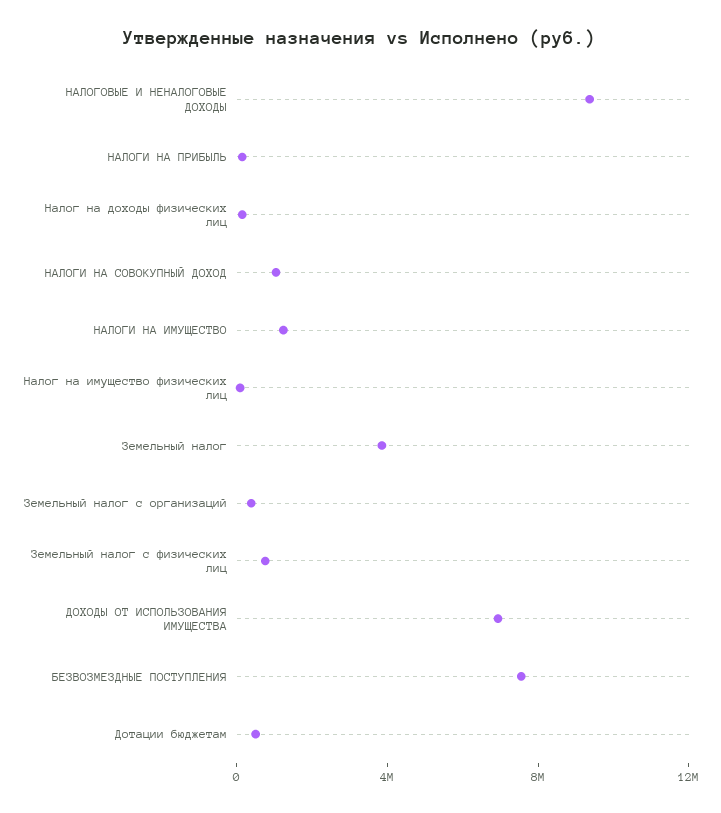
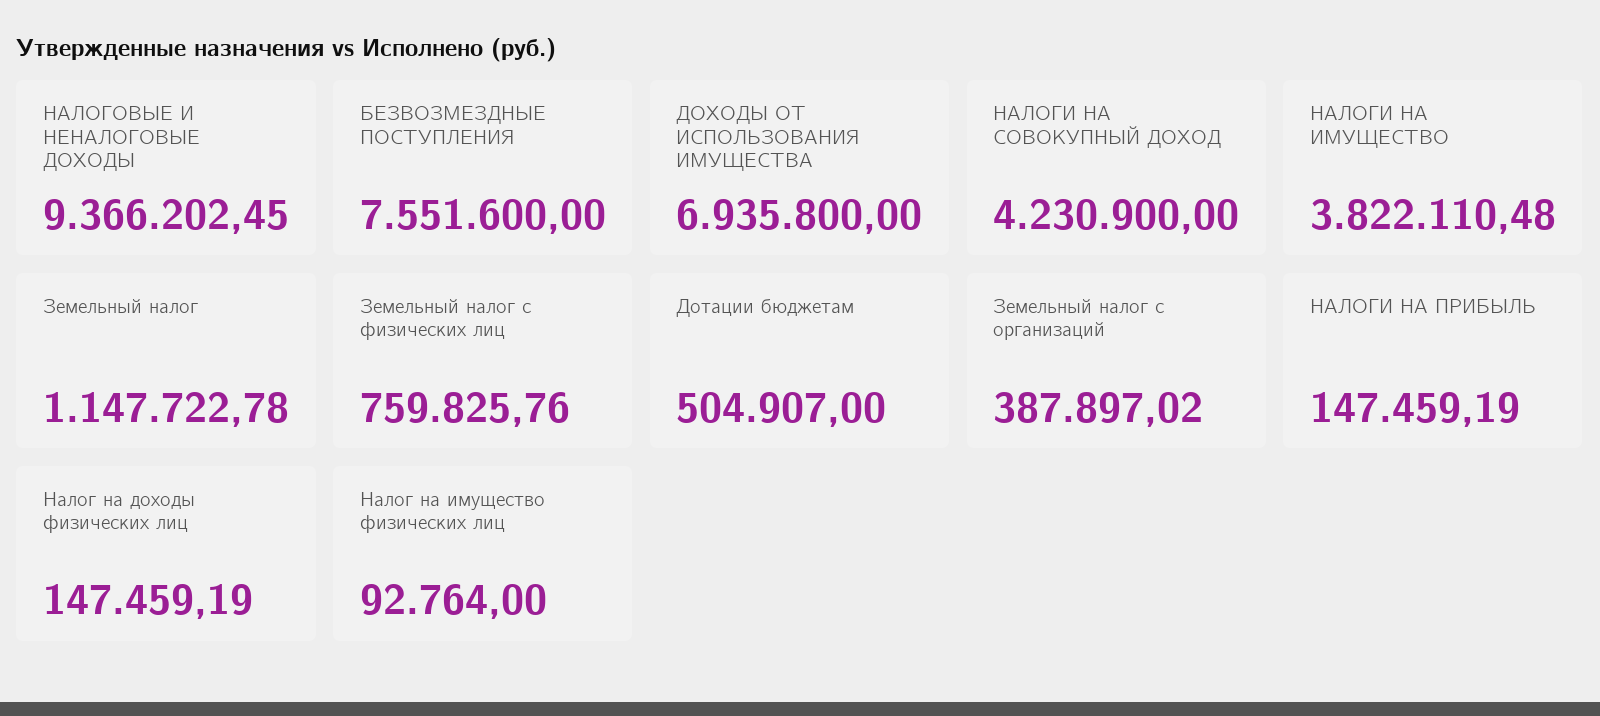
  {
    "НАЛОГОВЫЕ И НЕНАЛОГОВЫЕ ДОХОДЫ": 9366202.45,
    "НАЛОГИ НА ПРИБЫЛЬ": 147459.19,
    "Налог на доходы физических лиц": 147459.19,
-   "НАЛОГИ НА СОВОКУПНЫЙ ДОХОД": 1000000,
+   "НАЛОГИ НА СОВОКУПНЫЙ ДОХОД": 4230900,
-   "НАЛОГИ НА ИМУЩЕСТВО": 1000000,
+   "НАЛОГИ НА ИМУЩЕСТВО": 3822110.48,
    "Налог на имущество физических лиц": 92764,
-   "Земельный налог": 4000000,
+   "Земельный налог": 1147722.78,
    "Земельный налог с организаций": 387897.02,
    "Земельный налог с физических лиц": 759825.76,
    "ДОХОДЫ ОТ ИСПОЛЬЗОВАНИЯ ИМУЩЕСТВА": 6935800,
    "БЕЗВОЗМЕЗДНЫЕ ПОСТУПЛЕНИЯ": 7551600,
    "Дотации бюджетам": 504907
  }

